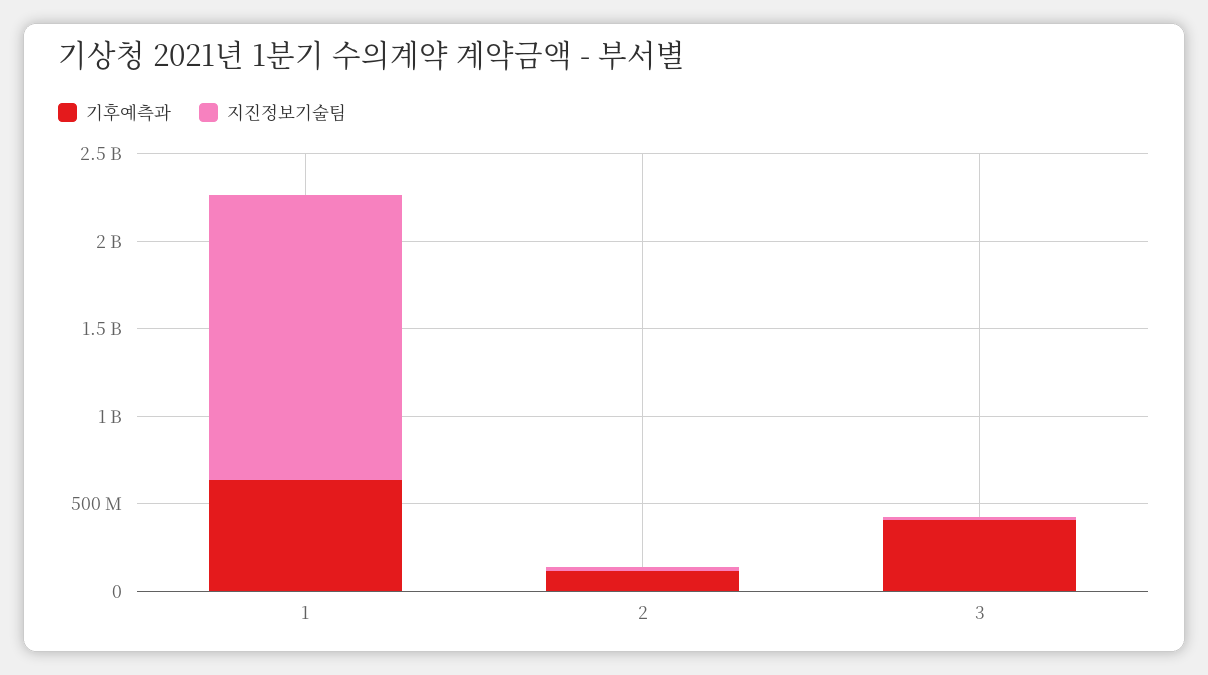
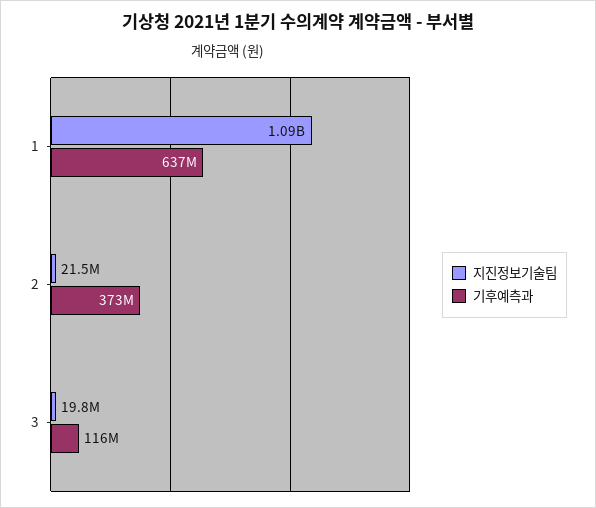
  {
    "기후예측과": {
      "1": 637000000,
-     "2": 100000000,
+     "2": 373000000,
-     "3": 400000000
+     "3": 116000000
    },
    "지진정보기술팀": {
-     "1": 1600000000,
+     "1": 1090000000,
      "2": 21500000,
      "3": 19800000
    }
  }

